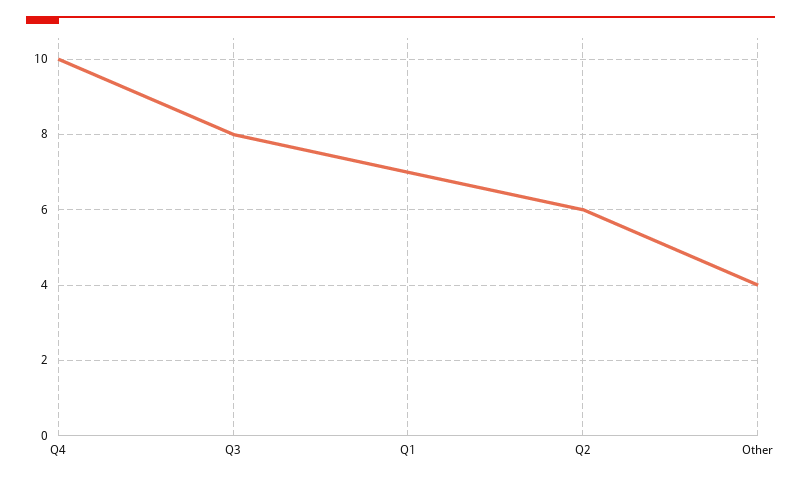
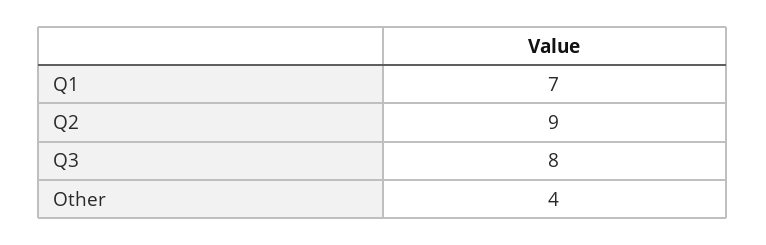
  {
-   "Q4": 10,
    "Q3": 8,
    "Q1": 7,
-   "Q2": 6,
+   "Q2": 9,
    "Other": 4
  }

